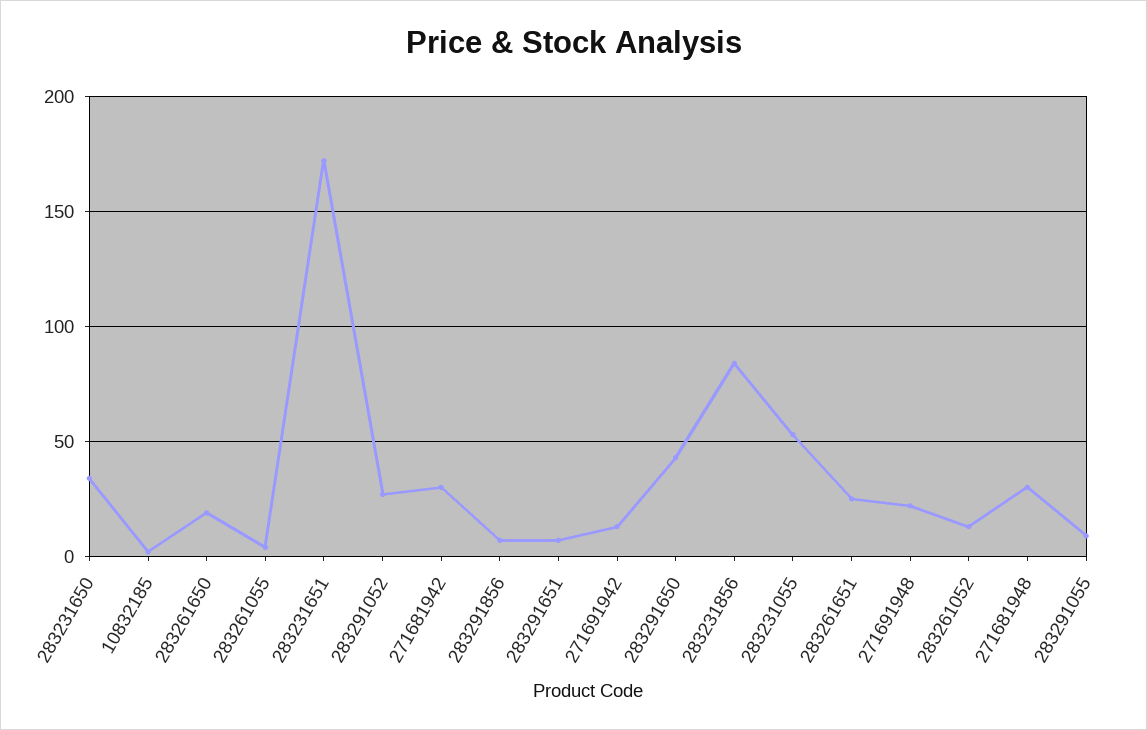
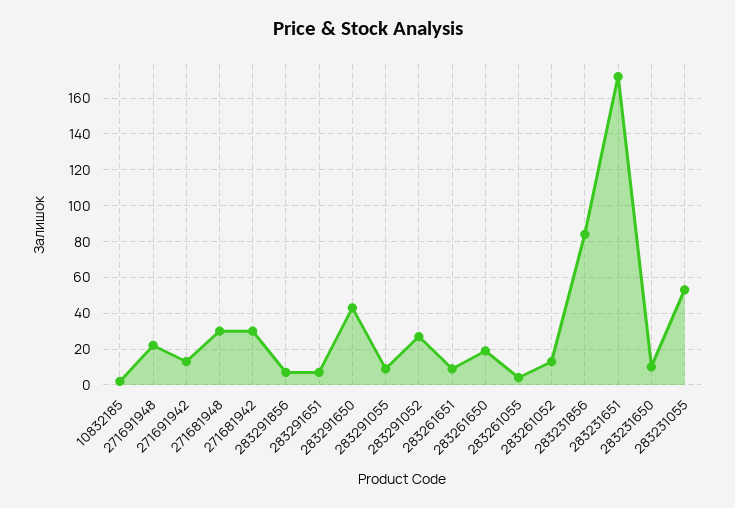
  {
-   "283231650": 35,
+   "283231650": 10,
    "10832185": 0,
    "283261650": 20,
    "283261055": 5,
    "283231651": 170,
    "283291052": 25,
    "271681942": 30,
    "283291856": 5,
    "283291651": 5,
    "271691942": 15,
    "283291650": 45,
    "283231856": 85,
    "283231055": 55,
-   "283261651": 25,
+   "283261651": 10,
    "271691948": 20,
    "283261052": 15,
    "271681948": 30,
    "283291055": 10
  }

